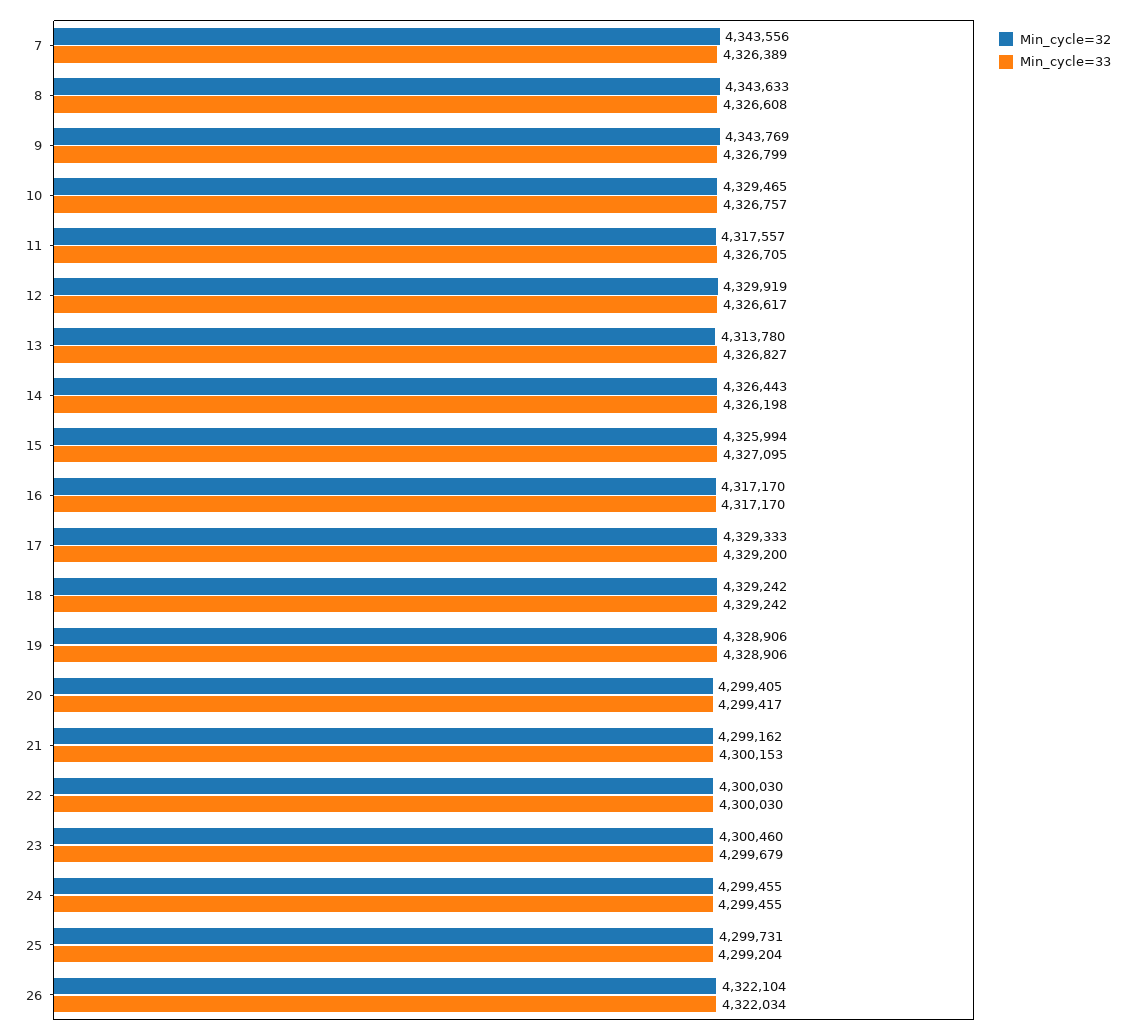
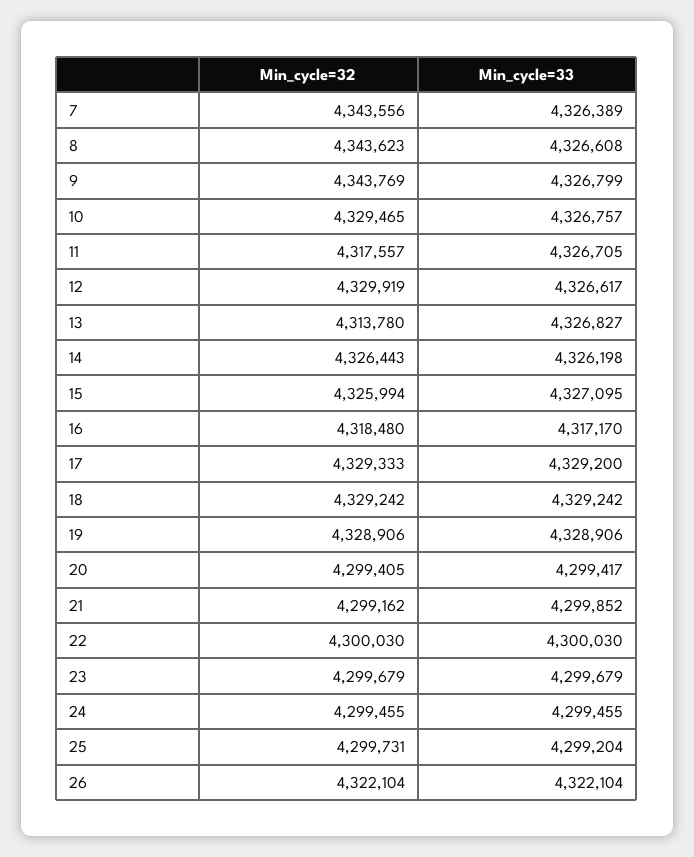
  {
    "Min_cycle=32": {
      "7": 4343556,
-     "8": 4343633,
+     "8": 4343623,
      "9": 4343769,
      "10": 4329465,
      "11": 4317557,
      "12": 4329919,
      "13": 4313780,
      "14": 4326443,
      "15": 4325994,
-     "16": 4317170,
+     "16": 4318480,
      "17": 4329333,
      "18": 4329242,
      "19": 4328906,
      "20": 4299405,
      "21": 4299162,
      "22": 4300030,
-     "23": 4300460,
+     "23": 4299679,
      "24": 4299455,
      "25": 4299731,
      "26": 4322104
    },
    "Min_cycle=33": {
      "7": 4326389,
      "8": 4326608,
      "9": 4326799,
      "10": 4326757,
      "11": 4326705,
      "12": 4326617,
      "13": 4326827,
      "14": 4326198,
      "15": 4327095,
      "16": 4317170,
      "17": 4329200,
      "18": 4329242,
      "19": 4328906,
      "20": 4299417,
-     "21": 4300153,
+     "21": 4299852,
      "22": 4300030,
      "23": 4299679,
      "24": 4299455,
      "25": 4299204,
-     "26": 4322034
+     "26": 4322104
    }
  }

